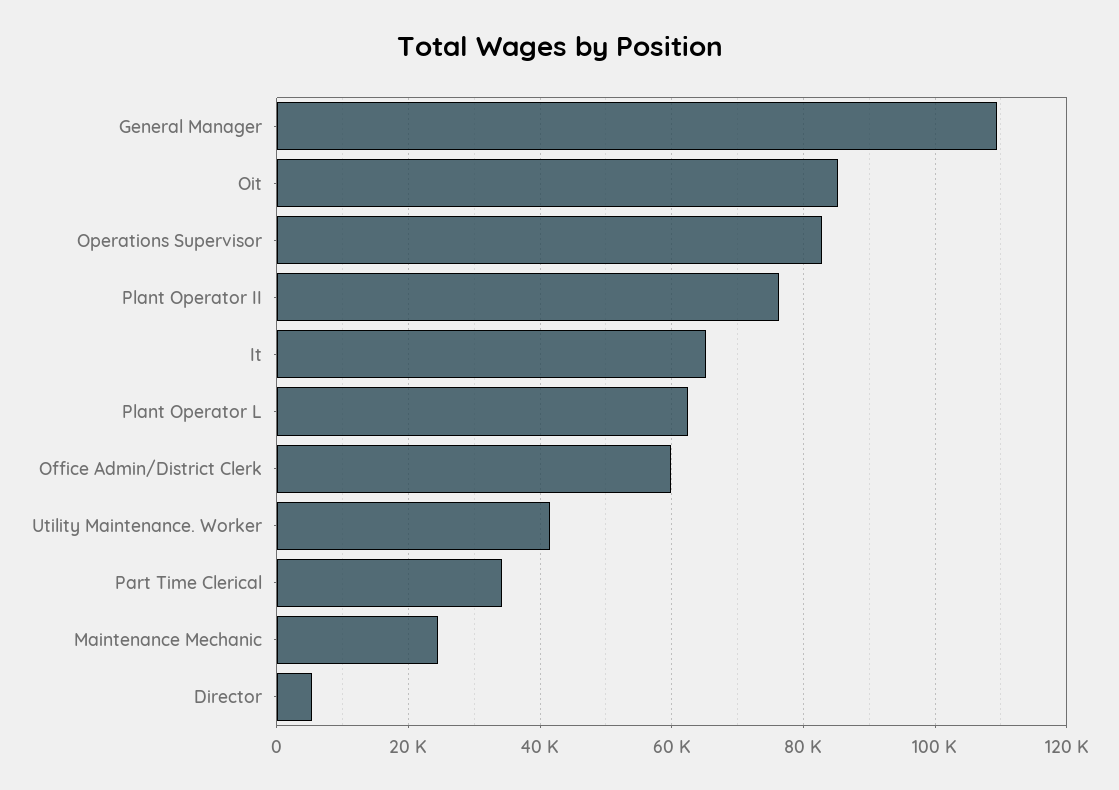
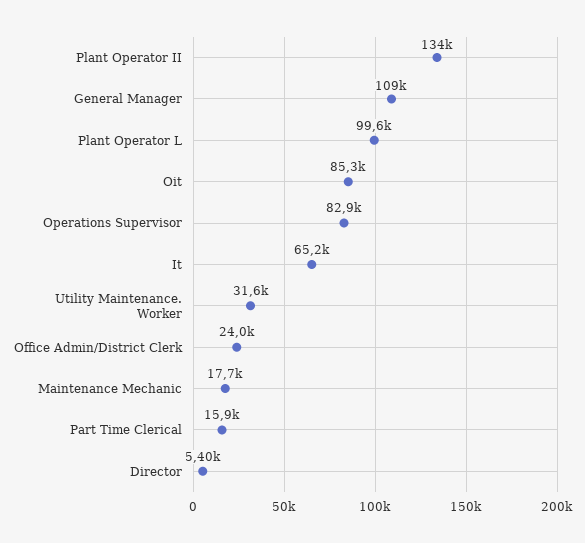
  {
    "General Manager": 109000,
    "Oit": 85300,
    "Operations Supervisor": 82900,
-   "Plant Operator II": 76000,
+   "Plant Operator II": 134000,
    "It": 65200,
-   "Plant Operator L": 62000,
+   "Plant Operator L": 99600,
-   "Office Admin/District Clerk": 60000,
+   "Office Admin/District Clerk": 24000,
-   "Utility Maintenance. Worker": 42000,
+   "Utility Maintenance. Worker": 31600,
-   "Part Time Clerical": 34000,
+   "Part Time Clerical": 15900,
-   "Maintenance Mechanic": 24000,
+   "Maintenance Mechanic": 17700,
    "Director": 5400
  }

